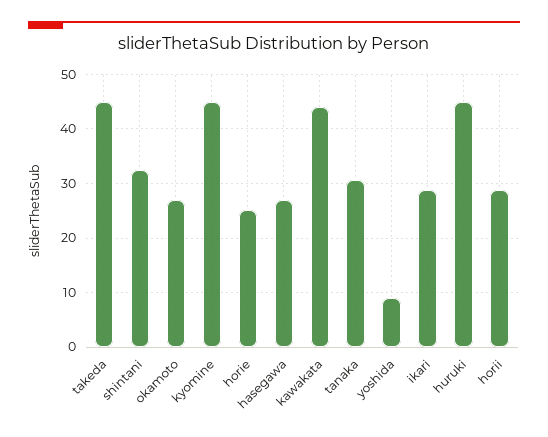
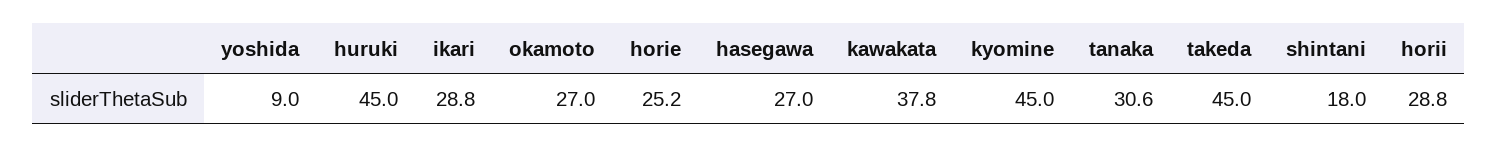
  {
    "takeda": 45,
-   "shintani": 32,
+   "shintani": 18,
    "okamoto": 27,
    "kyomine": 45,
    "horie": 25.2,
    "hasegawa": 27,
-   "kawakata": 44,
+   "kawakata": 37.8,
    "tanaka": 30.6,
    "yoshida": 9,
    "ikari": 28.8,
    "huruki": 45,
    "horii": 28.8
  }

